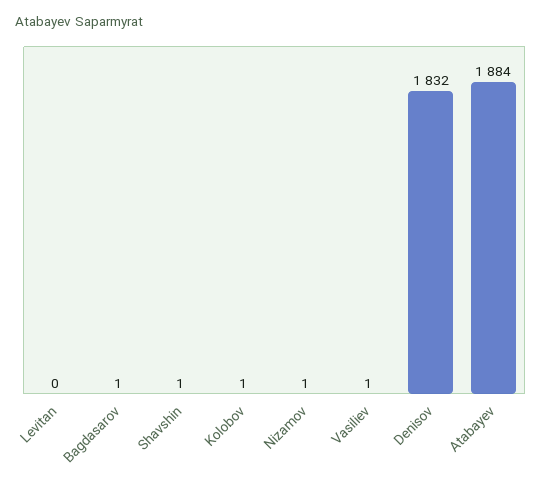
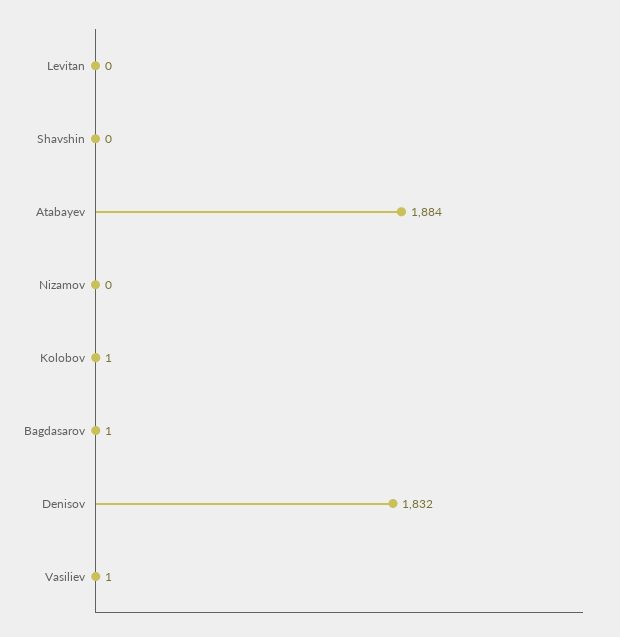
  {
    "Levitan": 0,
    "Bagdasarov": 1,
-   "Shavshin": 1,
+   "Shavshin": 0,
    "Kolobov": 1,
-   "Nizamov": 1,
+   "Nizamov": 0,
    "Vasiliev": 1,
    "Denisov": 1832,
    "Atabayev": 1884
  }

